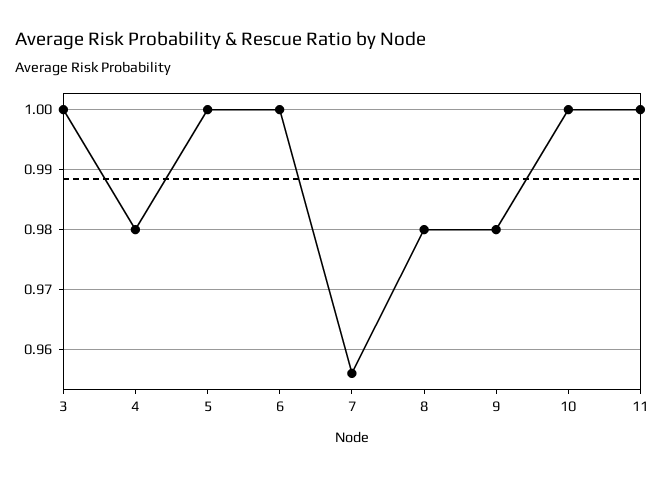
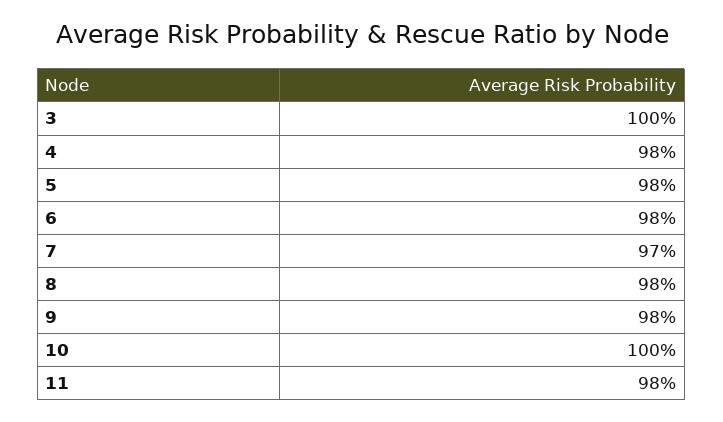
  {
    "3": 1,
    "4": 0.98,
-   "5": 1,
+   "5": 0.98,
-   "6": 1,
+   "6": 0.98,
-   "7": 0.955,
+   "7": 0.97,
    "8": 0.98,
    "9": 0.98,
    "10": 1,
-   "11": 1
+   "11": 0.98
  }

